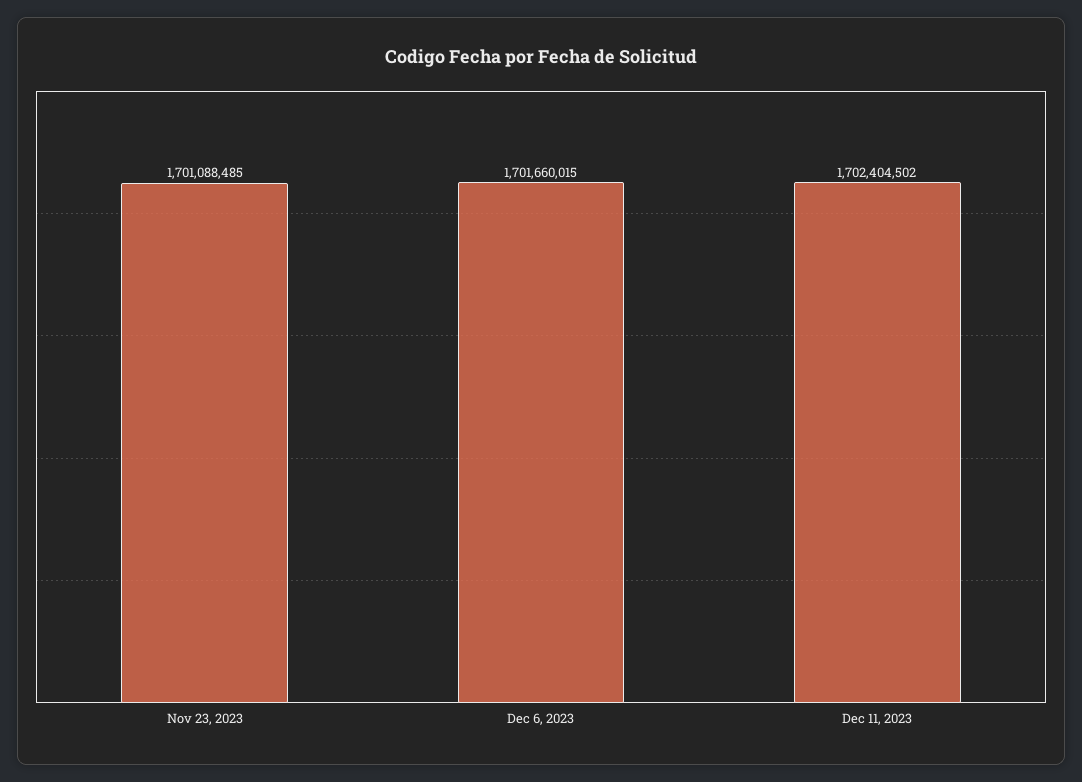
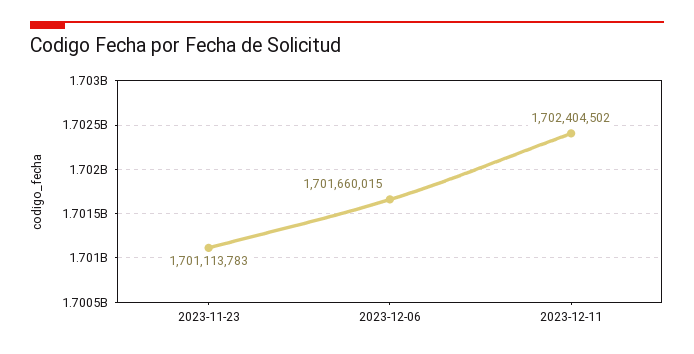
  {
-   "Nov 23, 2023": 1701088485,
+   "Nov 23, 2023": 1701113783,
    "Dec 6, 2023": 1701660015,
    "Dec 11, 2023": 1702404502
  }

